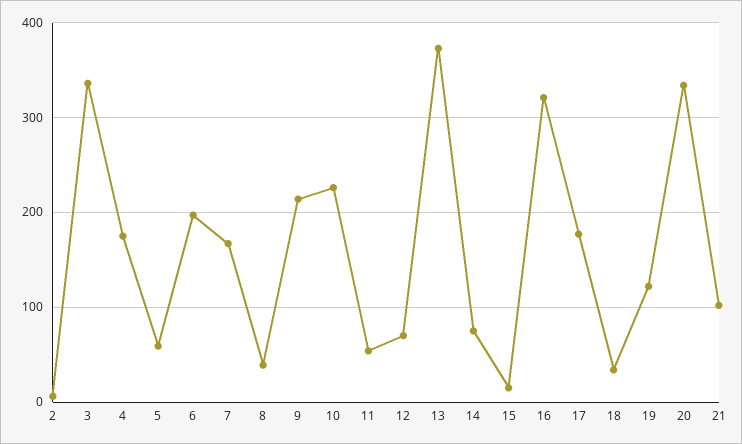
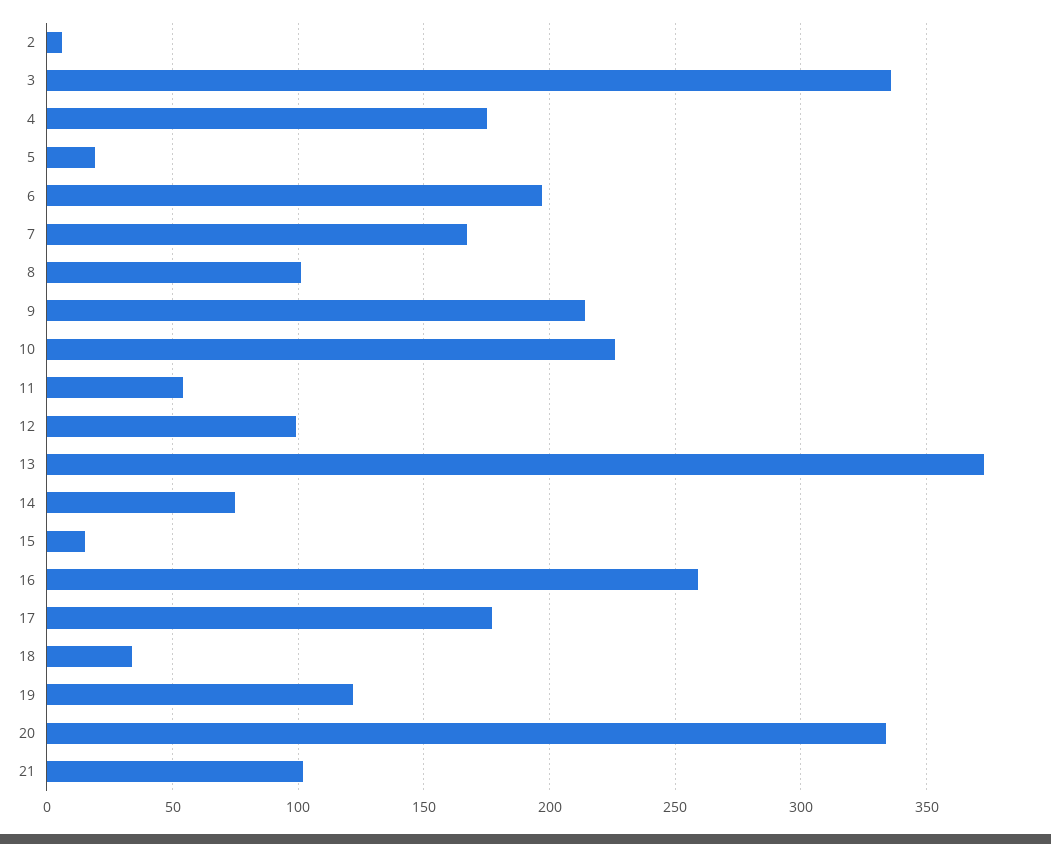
  {
    "2": 5,
    "3": 335,
    "4": 175,
-   "5": 60,
+   "5": 20,
    "6": 195,
    "7": 165,
-   "8": 40,
+   "8": 100,
    "9": 215,
    "10": 225,
    "11": 55,
-   "12": 70,
+   "12": 100,
    "13": 375,
    "14": 75,
    "15": 15,
-   "16": 320,
+   "16": 260,
    "17": 175,
    "18": 35,
    "19": 120,
    "20": 335,
    "21": 100
  }

